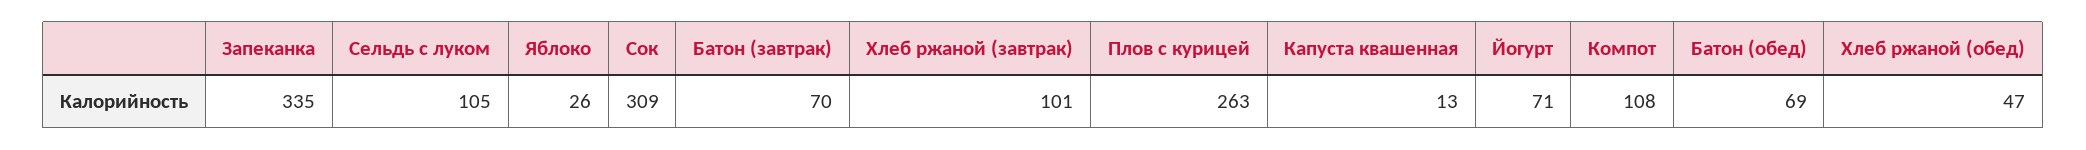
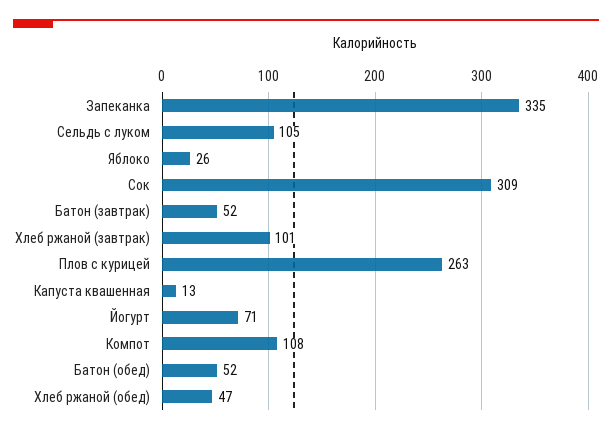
  {
    "Запеканка": 335,
    "Сельдь с луком": 105,
    "Яблоко": 26,
    "Сок": 309,
-   "Батон (завтрак)": 70,
+   "Батон (завтрак)": 52,
    "Хлеб ржаной (завтрак)": 101,
    "Плов с курицей": 263,
    "Капуста квашенная": 13,
    "Йогурт": 71,
    "Компот": 108,
-   "Батон (обед)": 69,
+   "Батон (обед)": 52,
    "Хлеб ржаной (обед)": 47
  }

